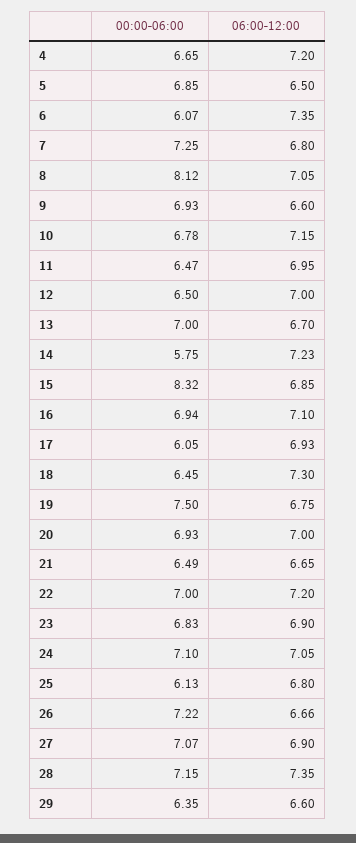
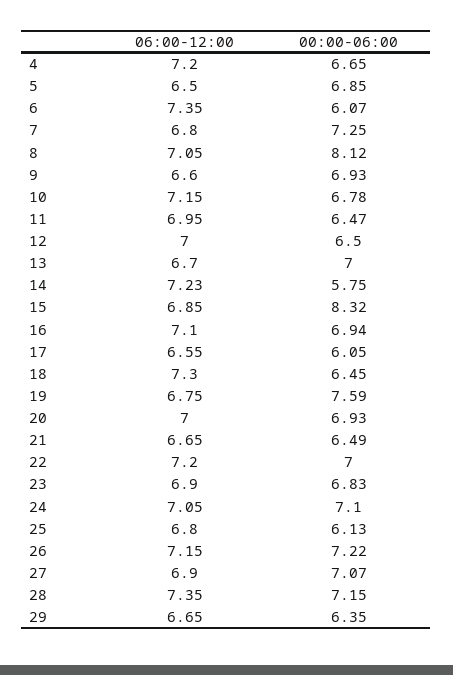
  {
    "00:00-06:00": {
      "4": 6.65,
      "5": 6.85,
      "6": 6.07,
      "7": 7.25,
      "8": 8.12,
      "9": 6.93,
      "10": 6.78,
      "11": 6.47,
      "12": 6.5,
      "13": 7,
      "14": 5.75,
      "15": 8.32,
      "16": 6.94,
      "17": 6.05,
      "18": 6.45,
-     "19": 7.5,
+     "19": 7.59,
      "20": 6.93,
      "21": 6.49,
      "22": 7,
      "23": 6.83,
      "24": 7.1,
      "25": 6.13,
      "26": 7.22,
      "27": 7.07,
      "28": 7.15,
      "29": 6.35
    },
    "06:00-12:00": {
      "4": 7.2,
      "5": 6.5,
      "6": 7.35,
      "7": 6.8,
      "8": 7.05,
      "9": 6.6,
      "10": 7.15,
      "11": 6.95,
      "12": 7,
      "13": 6.7,
      "14": 7.23,
      "15": 6.85,
      "16": 7.1,
-     "17": 6.93,
+     "17": 6.55,
      "18": 7.3,
      "19": 6.75,
      "20": 7,
      "21": 6.65,
      "22": 7.2,
      "23": 6.9,
      "24": 7.05,
      "25": 6.8,
-     "26": 6.66,
+     "26": 7.15,
      "27": 6.9,
      "28": 7.35,
-     "29": 6.6
+     "29": 6.65
    }
  }

